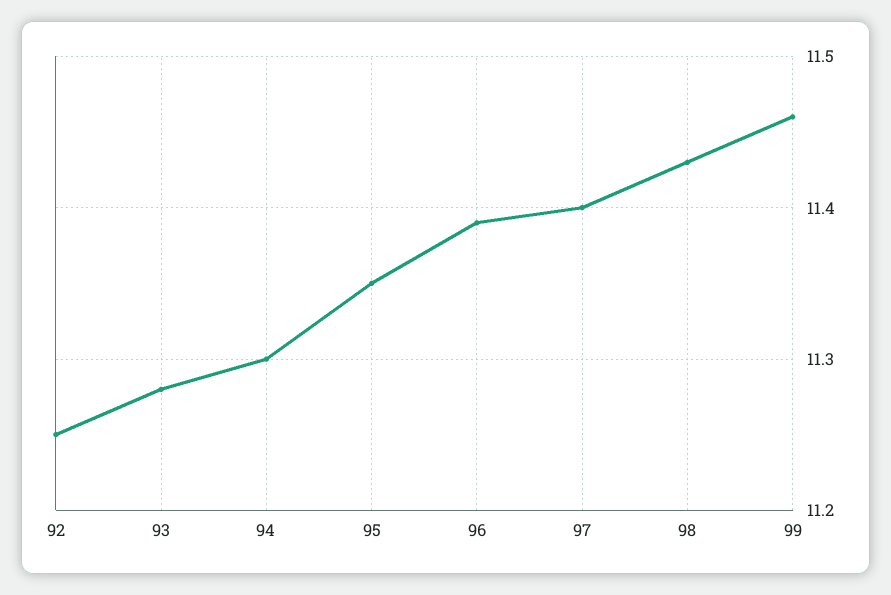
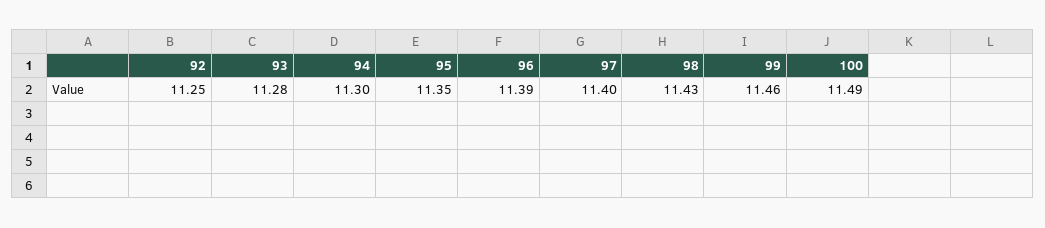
  {
    "92": 11.25,
    "93": 11.28,
    "94": 11.3,
    "95": 11.35,
    "96": 11.39,
    "97": 11.4,
    "98": 11.43,
-   "99": 11.46
+   "99": 11.46,
+   "100": 11.49
  }

